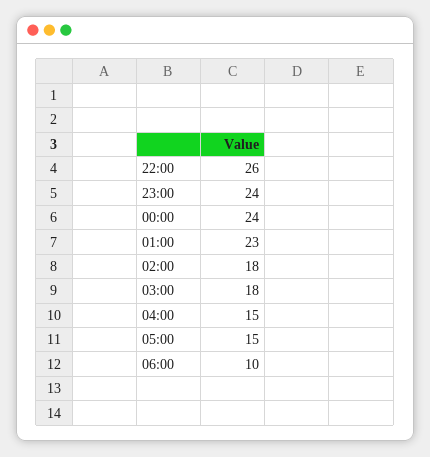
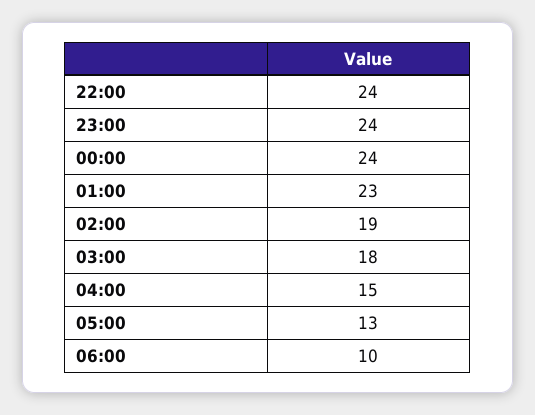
  {
-   "22:00": 26,
+   "22:00": 24,
    "23:00": 24,
    "00:00": 24,
    "01:00": 23,
-   "02:00": 18,
+   "02:00": 19,
    "03:00": 18,
    "04:00": 15,
-   "05:00": 15,
+   "05:00": 13,
    "06:00": 10
  }

